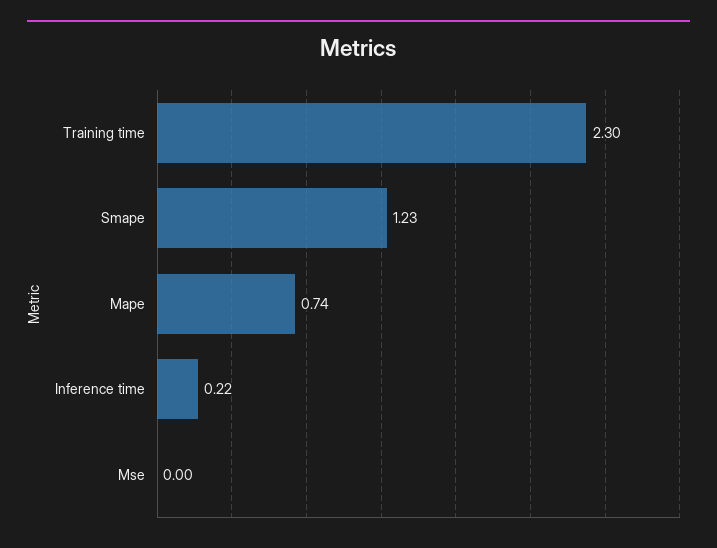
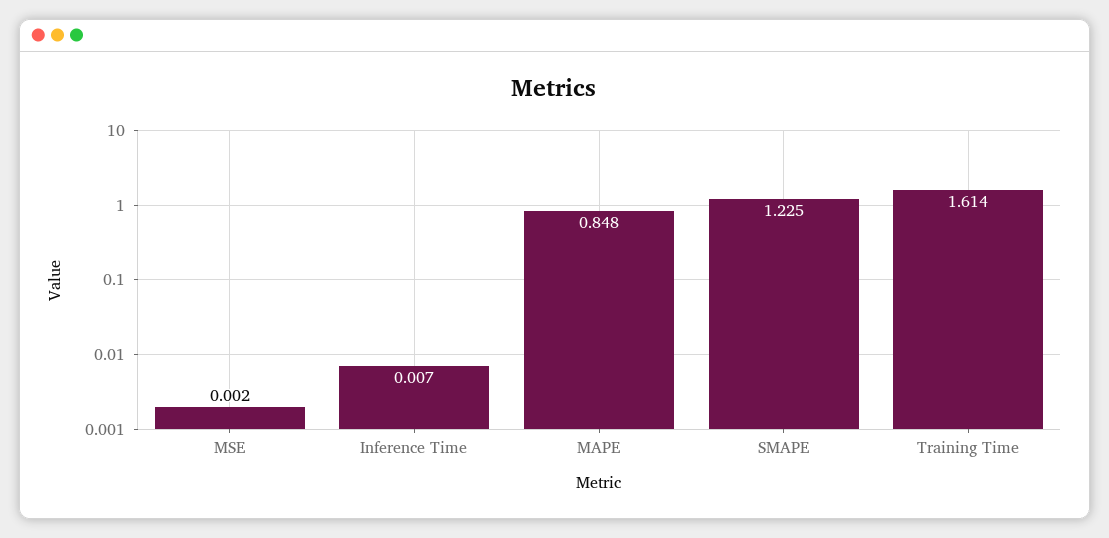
  {
-   "Training time": 2.3,
+   "Training time": 1.614,
    "Smape": 1.225,
-   "Mape": 0.74,
+   "Mape": 0.848,
-   "Inference time": 0.22,
+   "Inference time": 0.007,
    "Mse": 0.002
  }

